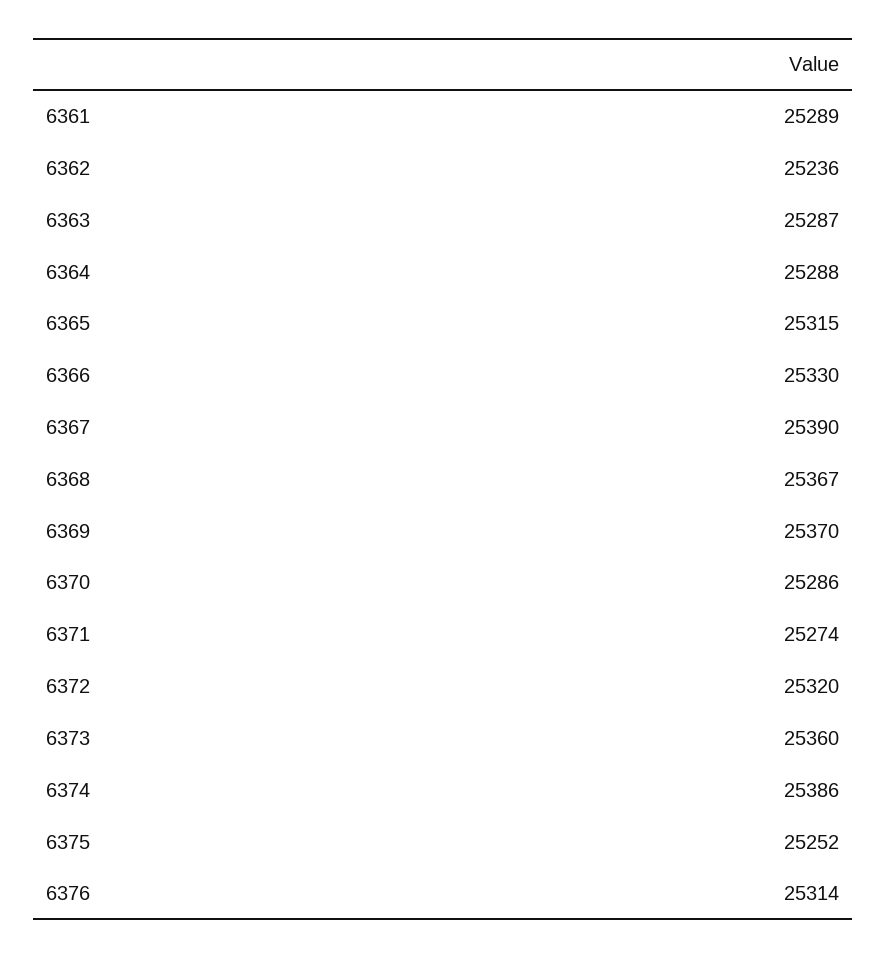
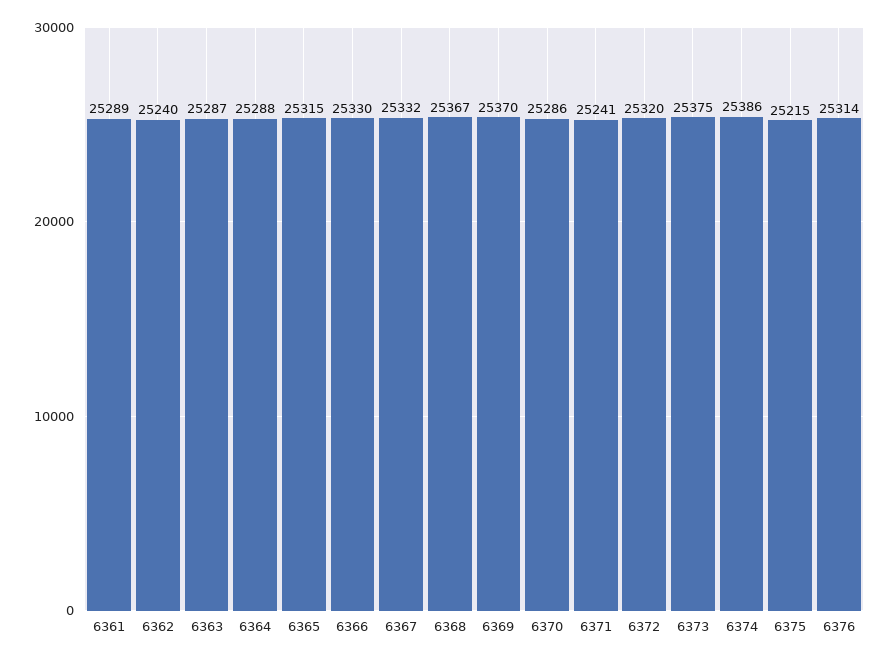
  {
    "6361": 25289,
-   "6362": 25236,
+   "6362": 25240,
    "6363": 25287,
    "6364": 25288,
    "6365": 25315,
    "6366": 25330,
-   "6367": 25390,
+   "6367": 25332,
    "6368": 25367,
    "6369": 25370,
    "6370": 25286,
-   "6371": 25274,
+   "6371": 25241,
    "6372": 25320,
-   "6373": 25360,
+   "6373": 25375,
    "6374": 25386,
-   "6375": 25252,
+   "6375": 25215,
    "6376": 25314
  }

